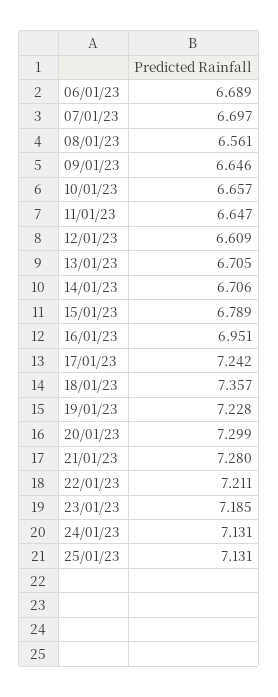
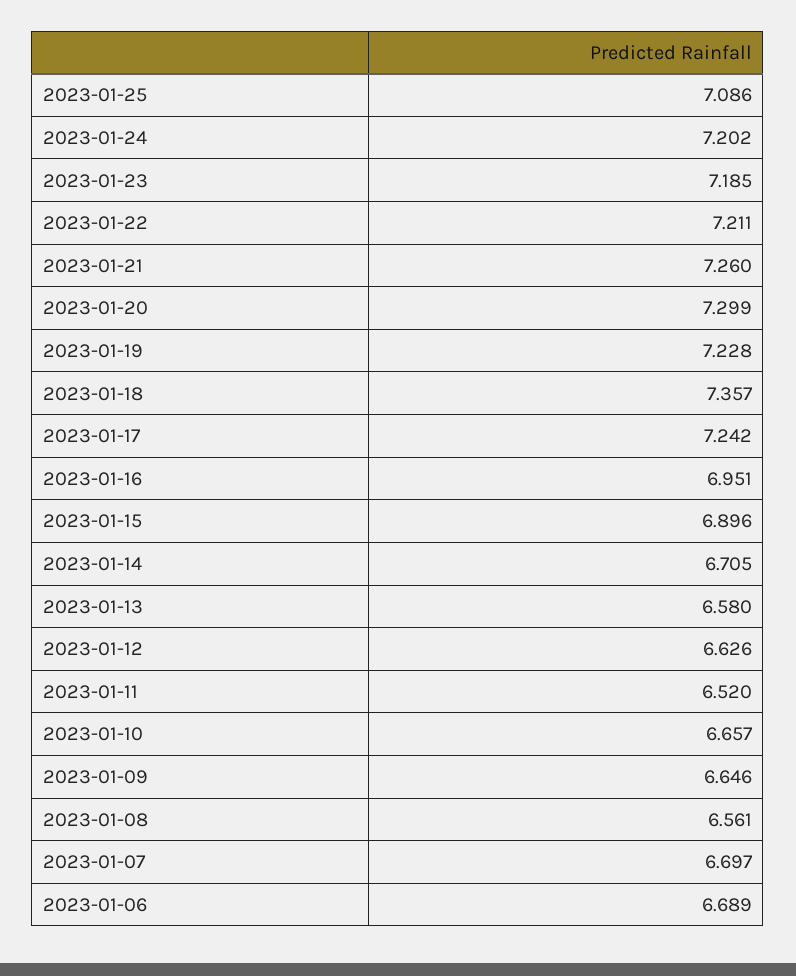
  {
    "06/01/23": 6.689,
    "07/01/23": 6.697,
    "08/01/23": 6.561,
    "09/01/23": 6.646,
    "10/01/23": 6.657,
-   "11/01/23": 6.647,
+   "11/01/23": 6.52,
-   "12/01/23": 6.609,
+   "12/01/23": 6.626,
-   "13/01/23": 6.705,
+   "13/01/23": 6.58,
-   "14/01/23": 6.706,
+   "14/01/23": 6.705,
-   "15/01/23": 6.789,
+   "15/01/23": 6.896,
    "16/01/23": 6.951,
    "17/01/23": 7.242,
    "18/01/23": 7.357,
    "19/01/23": 7.228,
    "20/01/23": 7.299,
-   "21/01/23": 7.28,
+   "21/01/23": 7.26,
    "22/01/23": 7.211,
    "23/01/23": 7.185,
-   "24/01/23": 7.131,
+   "24/01/23": 7.202,
-   "25/01/23": 7.131
+   "25/01/23": 7.086
  }

